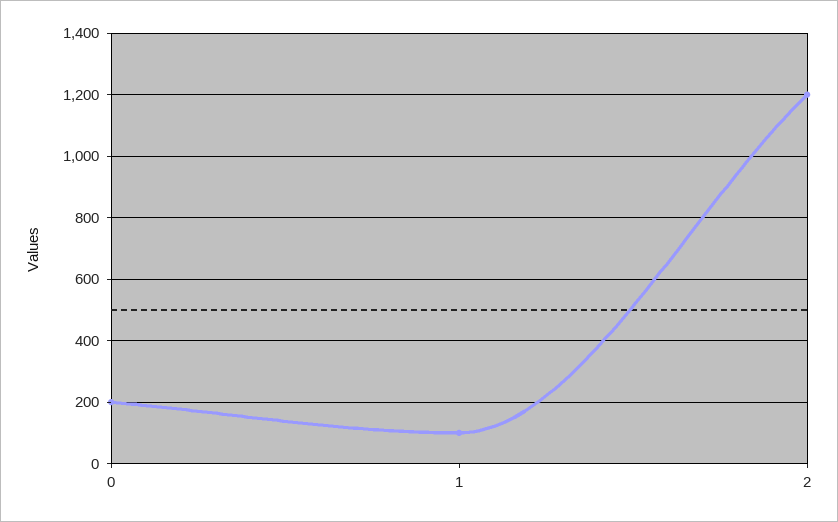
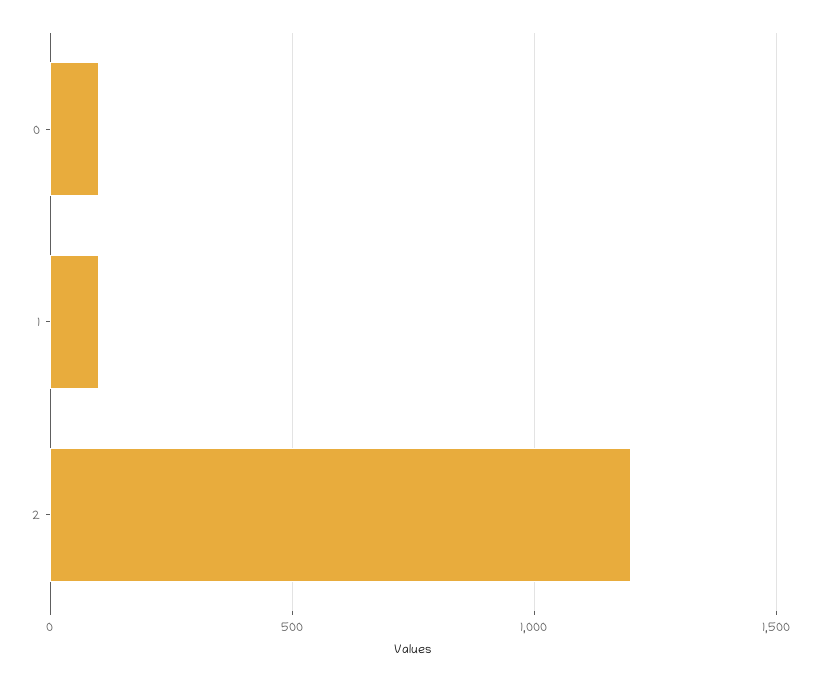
  {
-   "0": 200,
+   "0": 100,
    "1": 100,
    "2": 1200
  }

